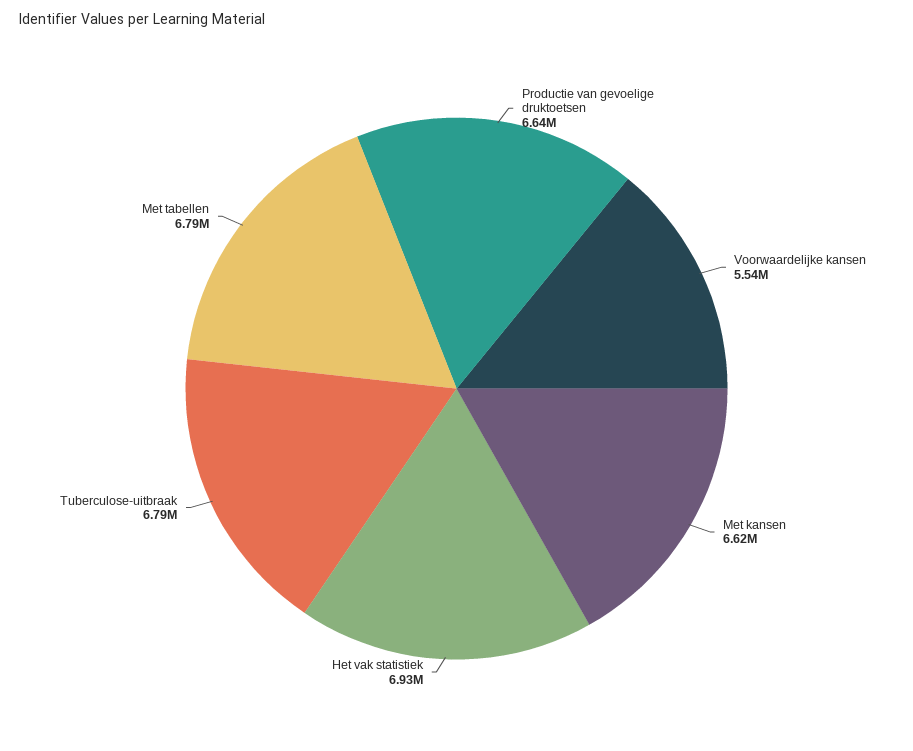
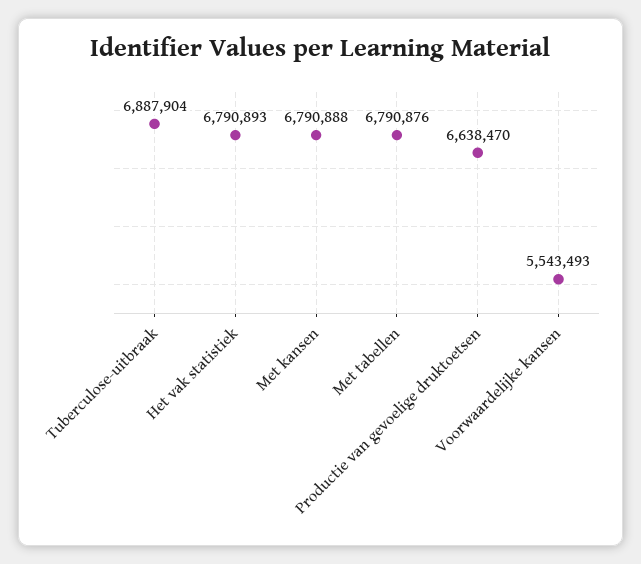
  {
    "Productie van gevoelige druktoetsen": 6638470,
    "Voorwaardelijke kansen": 5543493,
-   "Met kansen": 6620000,
+   "Met kansen": 6790888,
-   "Het vak statistiek": 6930000,
+   "Het vak statistiek": 6790893,
-   "Tuberculose-uitbraak": 6790000,
+   "Tuberculose-uitbraak": 6887904,
    "Met tabellen": 6790876
  }

